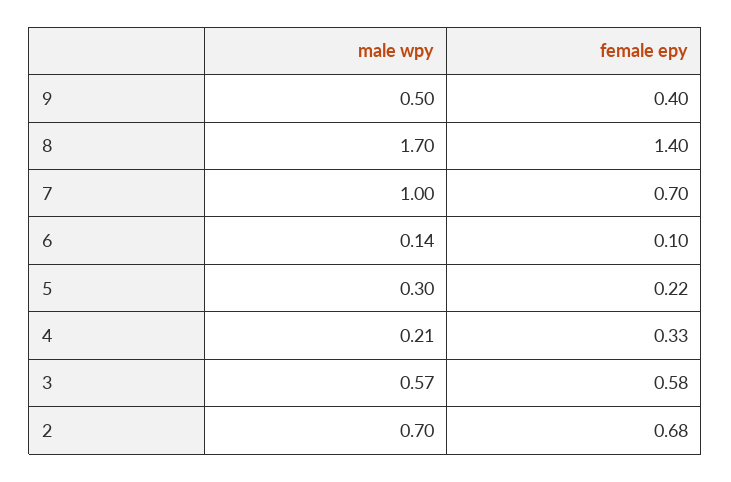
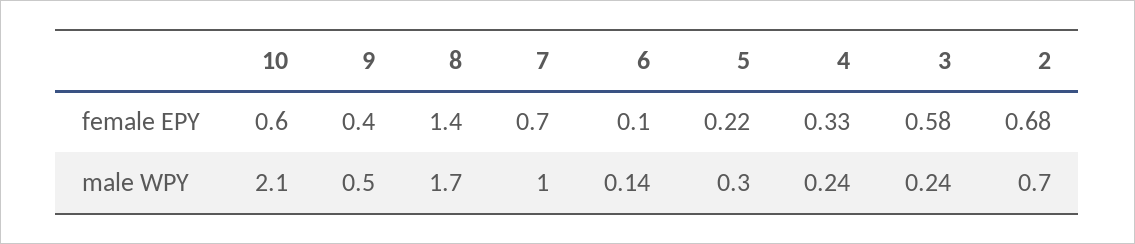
  {
    "male wpy": {
      "9": 0.5,
      "8": 1.7,
      "7": 1,
      "6": 0.14,
      "5": 0.3,
-     "4": 0.21,
+     "4": 0.24,
-     "3": 0.57,
+     "3": 0.24,
-     "2": 0.7
+     "2": 0.7,
+     "10": 2.1
    },
    "female epy": {
      "9": 0.4,
      "8": 1.4,
      "7": 0.7,
      "6": 0.1,
      "5": 0.22,
      "4": 0.33,
      "3": 0.58,
-     "2": 0.68
+     "2": 0.68,
+     "10": 0.6
    }
  }

